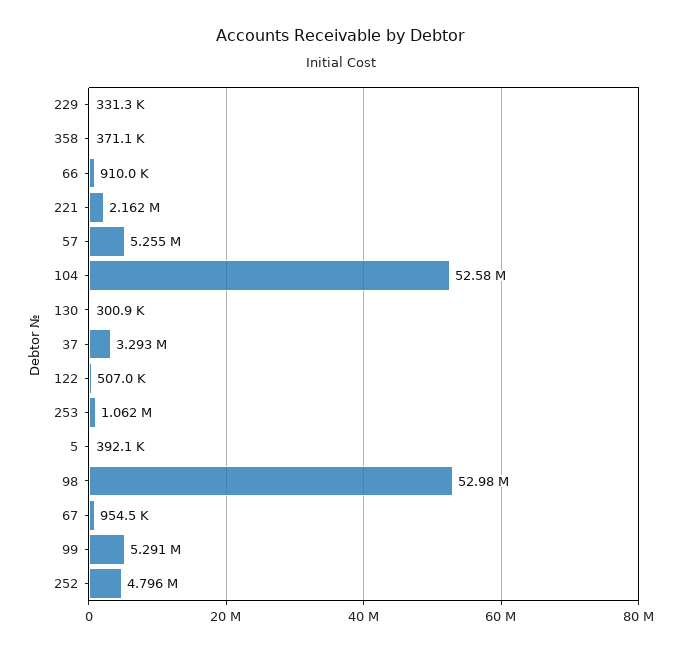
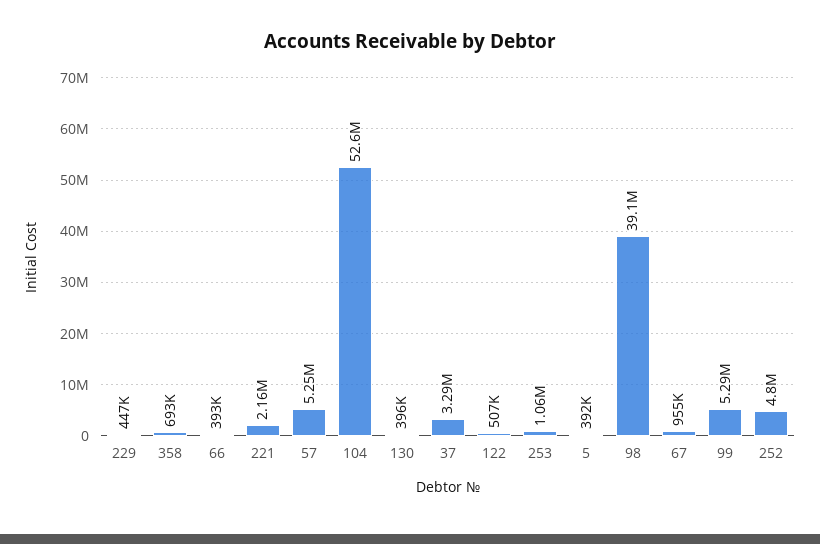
  {
-   "229": 331300,
+   "229": 447000,
-   "358": 371100,
+   "358": 693000,
-   "66": 910000,
+   "66": 393000,
    "221": 2162000,
    "57": 5255000,
    "104": 52580000,
-   "130": 300900,
+   "130": 396000,
    "37": 3293000,
    "122": 507000,
    "253": 1062000,
    "5": 392100,
-   "98": 52980000,
+   "98": 39100000,
    "67": 954500,
    "99": 5291000,
    "252": 4796000
  }

